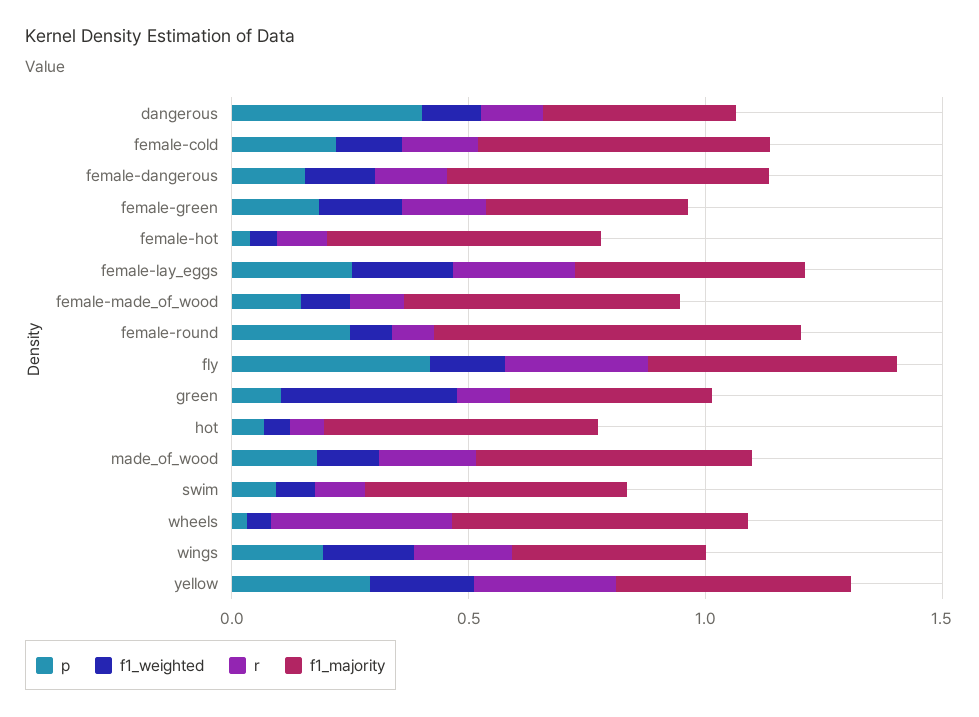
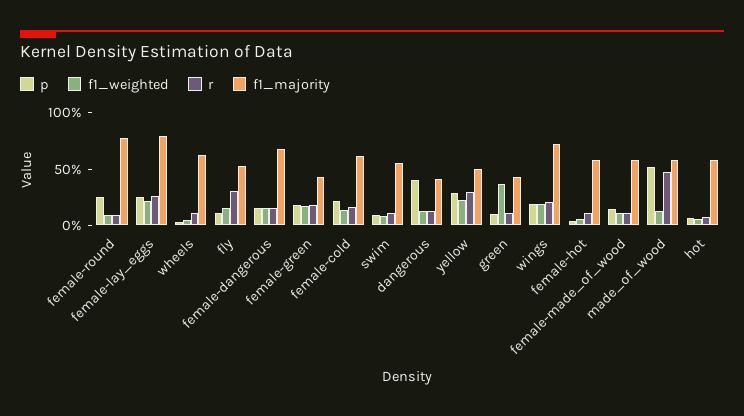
  {
    "p": {
      "dangerous": 0.4,
      "female-cold": 0.2,
      "female-dangerous": 0.2,
      "female-green": 0.2,
      "female-hot": 0,
      "female-lay_eggs": 0.3,
      "female-made_of_wood": 0.1,
      "female-round": 0.2,
-     "fly": 0.4,
+     "fly": 0.1,
      "green": 0.1,
      "hot": 0.1,
-     "made_of_wood": 0.2,
+     "made_of_wood": 0.5,
      "swim": 0.1,
      "wheels": 0,
      "wings": 0.2,
      "yellow": 0.3
    },
    "f1_weighted": {
      "dangerous": 0.1,
      "female-cold": 0.1,
      "female-dangerous": 0.1,
      "female-green": 0.2,
      "female-hot": 0.1,
      "female-lay_eggs": 0.2,
      "female-made_of_wood": 0.1,
      "female-round": 0.1,
      "fly": 0.2,
      "green": 0.4,
      "hot": 0.1,
      "made_of_wood": 0.1,
      "swim": 0.1,
      "wheels": 0.1,
      "wings": 0.2,
      "yellow": 0.2
    },
    "r": {
      "dangerous": 0.1,
      "female-cold": 0.2,
      "female-dangerous": 0.2,
      "female-green": 0.2,
      "female-hot": 0.1,
      "female-lay_eggs": 0.3,
      "female-made_of_wood": 0.1,
      "female-round": 0.1,
      "fly": 0.3,
      "green": 0.1,
      "hot": 0.1,
-     "made_of_wood": 0.2,
+     "made_of_wood": 0.5,
      "swim": 0.1,
-     "wheels": 0.4,
+     "wheels": 0.1,
      "wings": 0.2,
      "yellow": 0.3
    },
    "f1_majority": {
      "dangerous": 0.4,
      "female-cold": 0.6,
      "female-dangerous": 0.7,
      "female-green": 0.4,
      "female-hot": 0.6,
-     "female-lay_eggs": 0.5,
+     "female-lay_eggs": 0.8,
      "female-made_of_wood": 0.6,
      "female-round": 0.8,
      "fly": 0.5,
      "green": 0.4,
      "hot": 0.6,
      "made_of_wood": 0.6,
      "swim": 0.6,
      "wheels": 0.6,
-     "wings": 0.4,
+     "wings": 0.7,
      "yellow": 0.5
    }
  }

